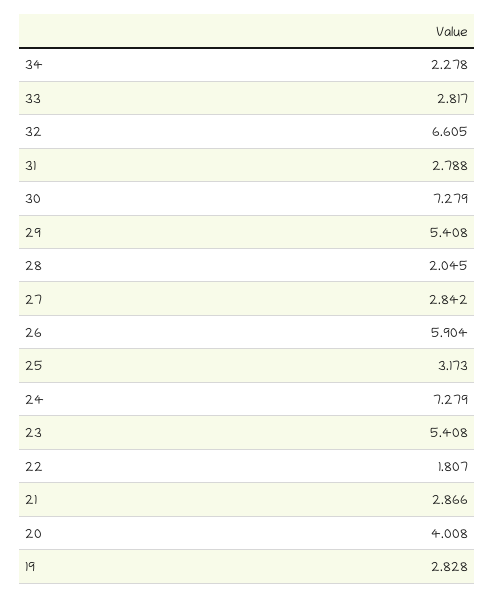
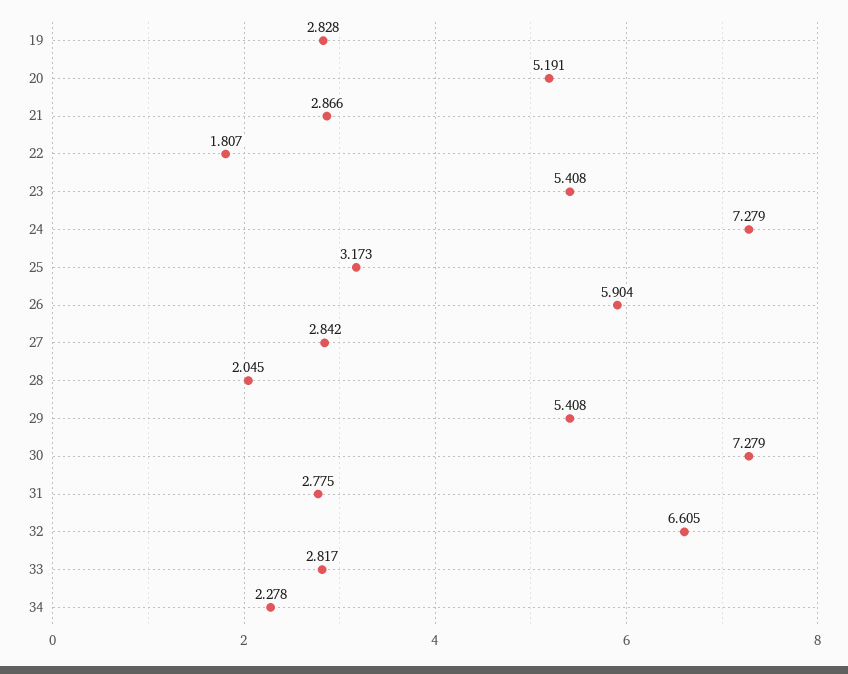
  {
    "34": 2.278,
    "33": 2.817,
    "32": 6.605,
-   "31": 2.788,
+   "31": 2.775,
    "30": 7.279,
    "29": 5.408,
    "28": 2.045,
    "27": 2.842,
    "26": 5.904,
    "25": 3.173,
    "24": 7.279,
    "23": 5.408,
    "22": 1.807,
    "21": 2.866,
-   "20": 4.008,
+   "20": 5.191,
    "19": 2.828
  }

